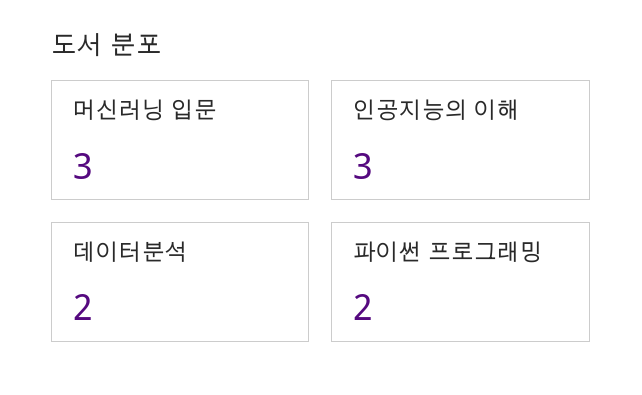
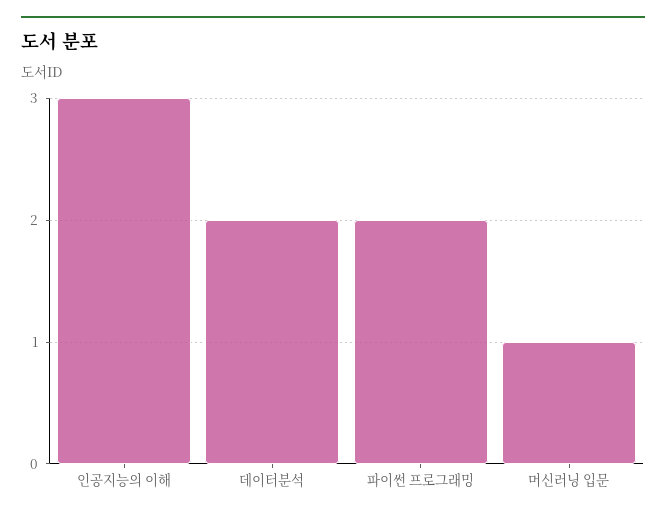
  {
-   "머신러닝 입문": 3,
+   "머신러닝 입문": 1,
    "인공지능의 이해": 3,
    "데이터분석": 2,
    "파이썬 프로그래밍": 2
  }

